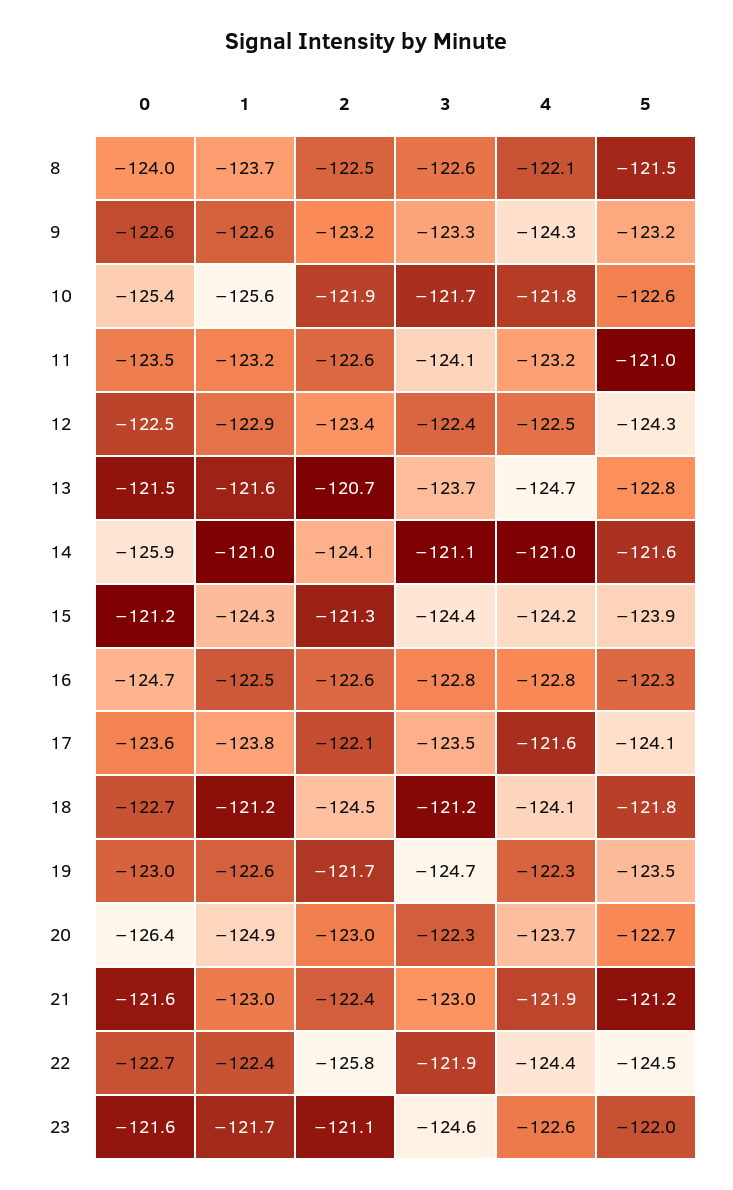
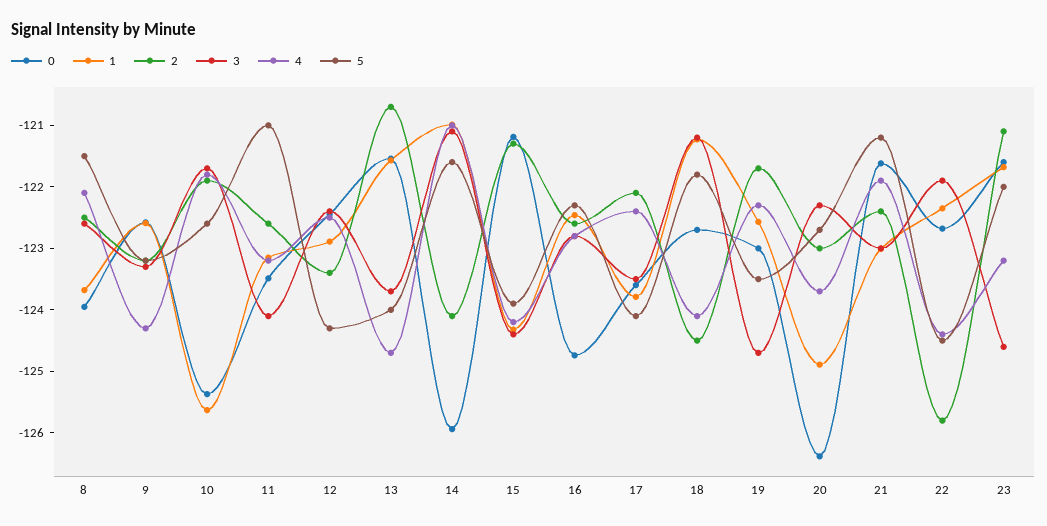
  {
    "0": {
      "8": -124,
      "9": -122.6,
      "10": -125.4,
      "11": -123.5,
      "12": -122.5,
      "13": -121.5,
      "14": -125.9,
      "15": -121.2,
      "16": -124.7,
      "17": -123.6,
      "18": -122.7,
      "19": -123,
      "20": -126.4,
      "21": -121.6,
      "22": -122.7,
      "23": -121.6
    },
    "1": {
      "8": -123.7,
      "9": -122.6,
      "10": -125.6,
      "11": -123.2,
      "12": -122.9,
      "13": -121.6,
      "14": -121,
      "15": -124.3,
      "16": -122.5,
      "17": -123.8,
      "18": -121.2,
      "19": -122.6,
      "20": -124.9,
      "21": -123,
      "22": -122.4,
      "23": -121.7
    },
    "2": {
      "8": -122.5,
      "9": -123.2,
      "10": -121.9,
      "11": -122.6,
      "12": -123.4,
      "13": -120.7,
      "14": -124.1,
      "15": -121.3,
      "16": -122.6,
      "17": -122.1,
      "18": -124.5,
      "19": -121.7,
      "20": -123,
      "21": -122.4,
      "22": -125.8,
      "23": -121.1
    },
    "3": {
      "8": -122.6,
      "9": -123.3,
      "10": -121.7,
      "11": -124.1,
      "12": -122.4,
      "13": -123.7,
      "14": -121.1,
      "15": -124.4,
      "16": -122.8,
      "17": -123.5,
      "18": -121.2,
      "19": -124.7,
      "20": -122.3,
      "21": -123,
      "22": -121.9,
      "23": -124.6
    },
    "4": {
      "8": -122.1,
      "9": -124.3,
      "10": -121.8,
      "11": -123.2,
      "12": -122.5,
      "13": -124.7,
      "14": -121,
      "15": -124.2,
      "16": -122.8,
-     "17": -121.6,
+     "17": -122.4,
      "18": -124.1,
      "19": -122.3,
      "20": -123.7,
      "21": -121.9,
      "22": -124.4,
-     "23": -122.6
+     "23": -123.2
    },
    "5": {
      "8": -121.5,
      "9": -123.2,
      "10": -122.6,
      "11": -121,
      "12": -124.3,
-     "13": -122.8,
+     "13": -124,
      "14": -121.6,
      "15": -123.9,
      "16": -122.3,
      "17": -124.1,
      "18": -121.8,
      "19": -123.5,
      "20": -122.7,
      "21": -121.2,
      "22": -124.5,
      "23": -122
    }
  }

